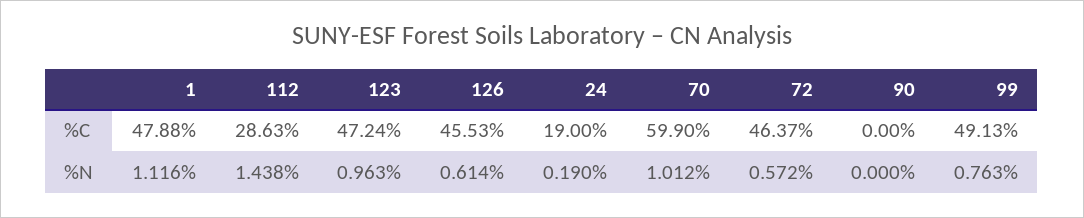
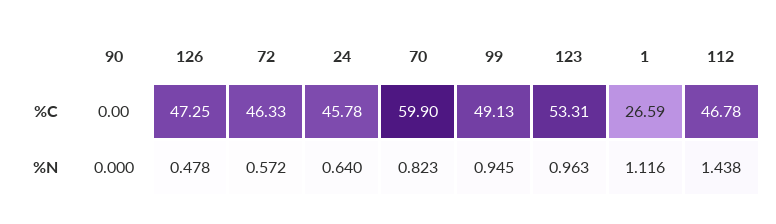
  {
    "1": {
-     "%C": 47.88,
+     "%C": 26.59,
      "%N": 1.116
    },
    "112": {
-     "%C": 28.63,
+     "%C": 46.78,
      "%N": 1.438
    },
    "123": {
-     "%C": 47.24,
+     "%C": 53.31,
      "%N": 0.963
    },
    "126": {
-     "%C": 45.53,
+     "%C": 47.25,
-     "%N": 0.614
+     "%N": 0.478
    },
    "24": {
-     "%C": 19,
+     "%C": 45.78,
-     "%N": 0.19
+     "%N": 0.64
    },
    "70": {
      "%C": 59.9,
-     "%N": 1.012
+     "%N": 0.823
    },
    "72": {
-     "%C": 46.37,
+     "%C": 46.33,
      "%N": 0.572
    },
    "90": {
      "%C": 0,
      "%N": 0
    },
    "99": {
      "%C": 49.13,
-     "%N": 0.763
+     "%N": 0.945
    }
  }

